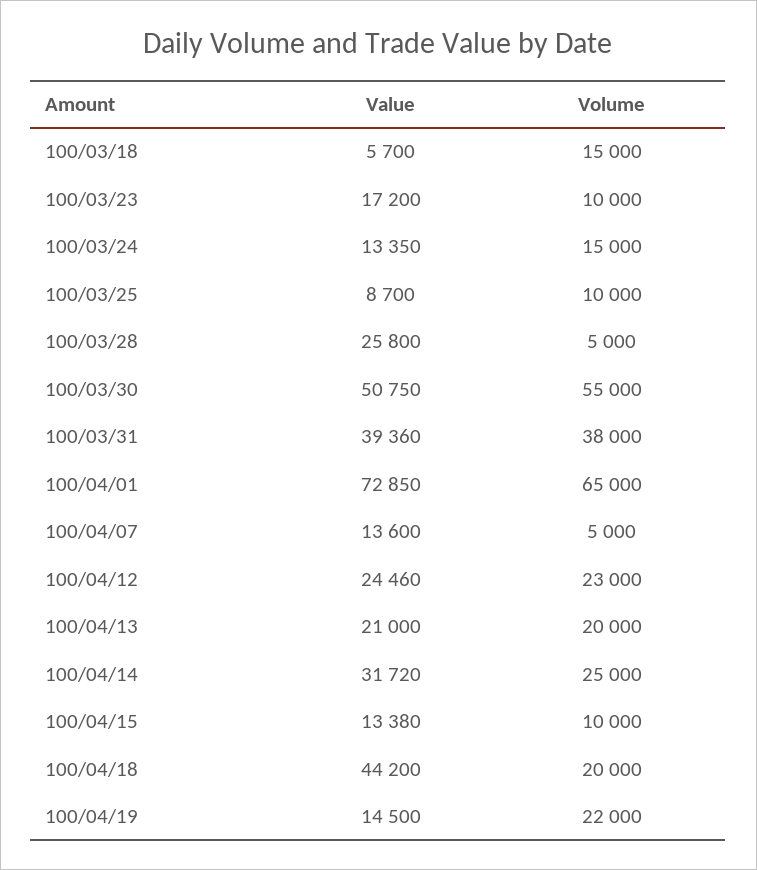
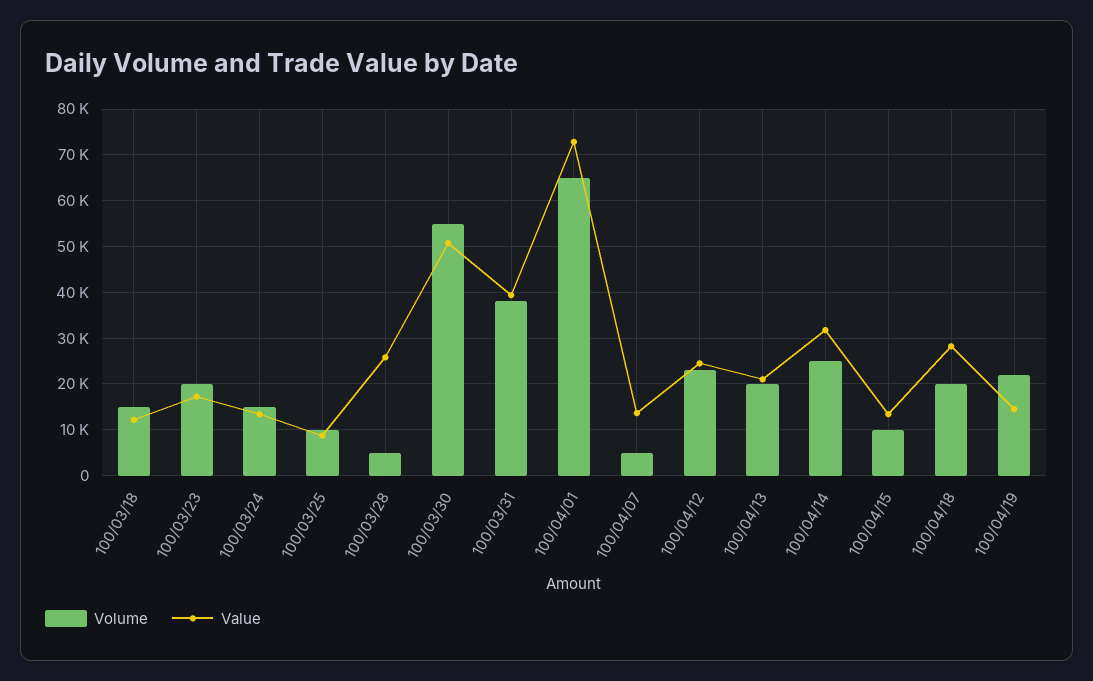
  {
    "Value": {
-     "100/03/18": 5700,
+     "100/03/18": 12000,
      "100/03/23": 17200,
      "100/03/24": 13350,
      "100/03/25": 8700,
      "100/03/28": 25800,
      "100/03/30": 50750,
      "100/03/31": 39360,
      "100/04/01": 72850,
      "100/04/07": 13600,
      "100/04/12": 24460,
      "100/04/13": 21000,
      "100/04/14": 31720,
      "100/04/15": 13380,
-     "100/04/18": 44200,
+     "100/04/18": 28000,
      "100/04/19": 14500
    },
    "Volume": {
      "100/03/18": 15000,
-     "100/03/23": 10000,
+     "100/03/23": 20000,
      "100/03/24": 15000,
      "100/03/25": 10000,
      "100/03/28": 5000,
      "100/03/30": 55000,
      "100/03/31": 38000,
      "100/04/01": 65000,
      "100/04/07": 5000,
      "100/04/12": 23000,
      "100/04/13": 20000,
      "100/04/14": 25000,
      "100/04/15": 10000,
      "100/04/18": 20000,
      "100/04/19": 22000
    }
  }

